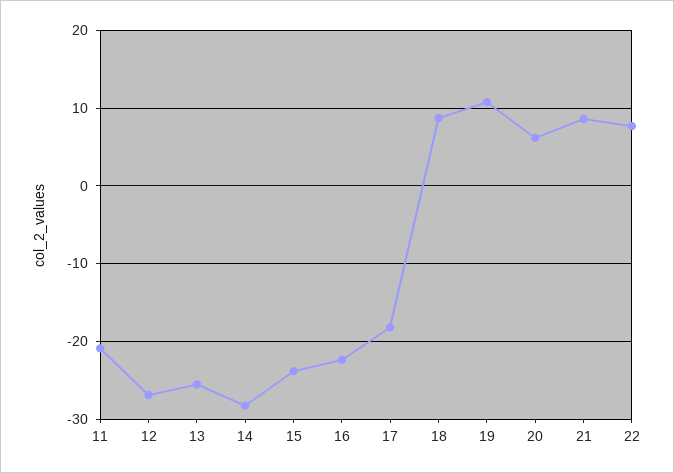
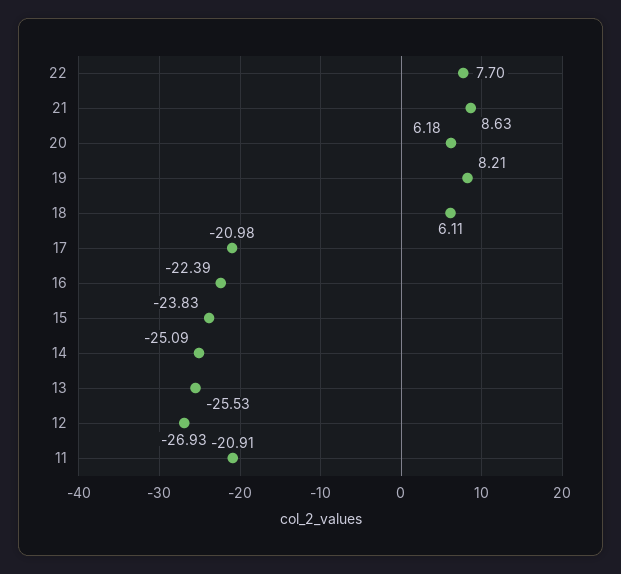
  {
    "11": -20.91,
    "12": -26.93,
    "13": -25.53,
-   "14": -28,
+   "14": -25.09,
    "15": -23.83,
    "16": -22.39,
-   "17": -18,
+   "17": -20.98,
-   "18": 9,
+   "18": 6.11,
-   "19": 11,
+   "19": 8.21,
    "20": 6.18,
    "21": 8.63,
    "22": 7.7
  }

